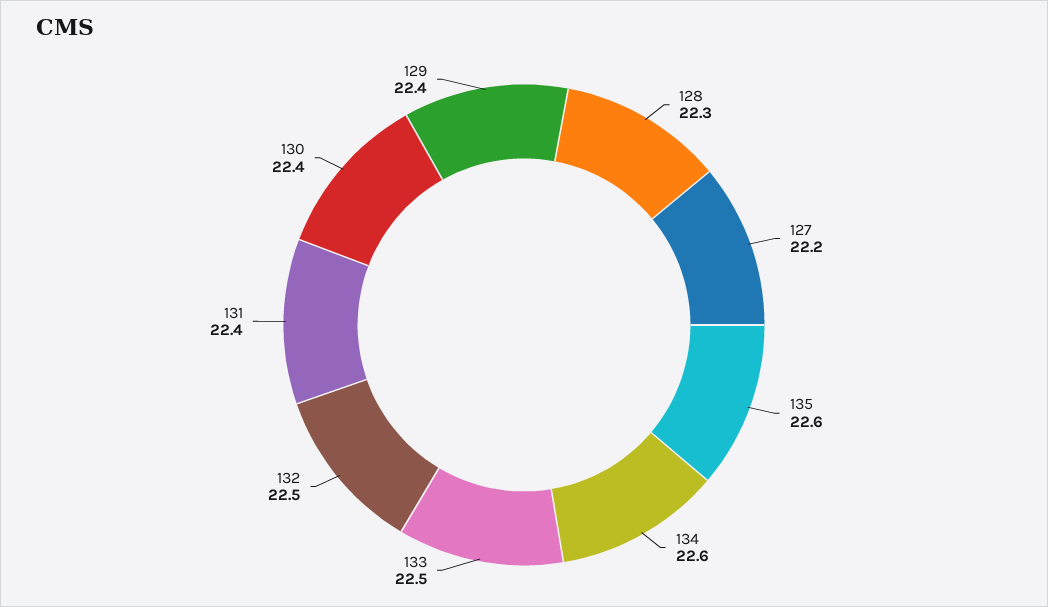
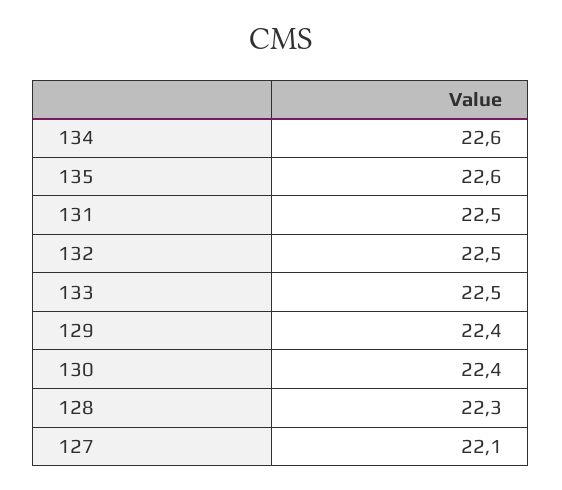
  {
    "128": 22.3,
-   "127": 22.2,
+   "127": 22.1,
    "135": 22.6,
    "134": 22.6,
    "133": 22.5,
    "132": 22.5,
-   "131": 22.4,
+   "131": 22.5,
    "130": 22.4,
    "129": 22.4
  }

